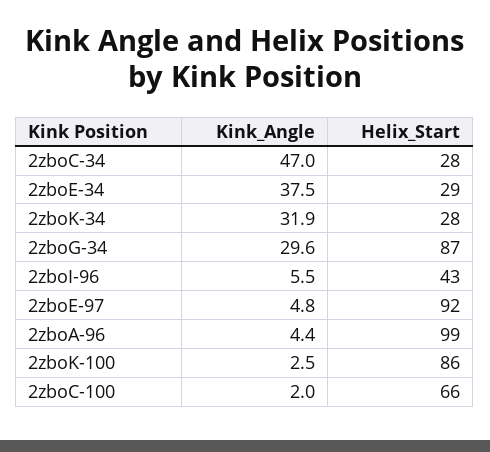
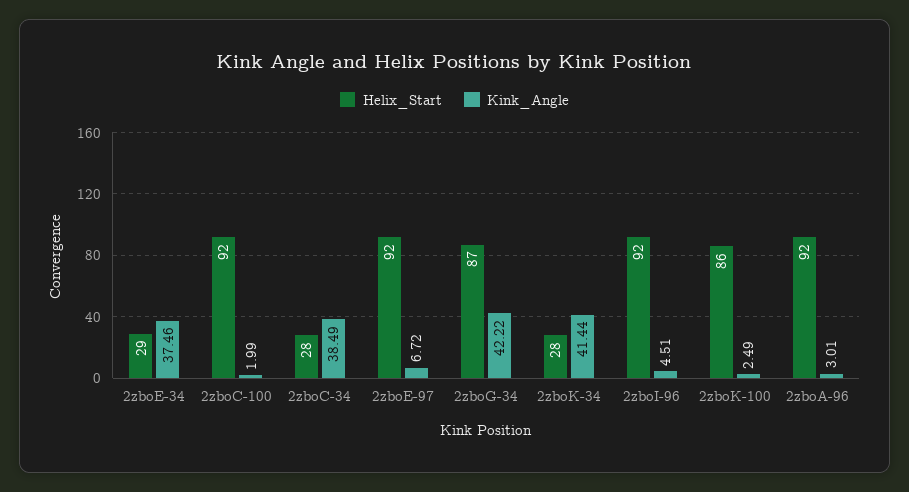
  {
    "Kink_Angle": {
-     "2zboC-34": 47,
+     "2zboC-34": 38.49,
      "2zboE-34": 37.46,
-     "2zboK-34": 31.9,
+     "2zboK-34": 41.44,
-     "2zboG-34": 29.6,
+     "2zboG-34": 42.22,
-     "2zboI-96": 5.5,
+     "2zboI-96": 4.51,
-     "2zboE-97": 4.8,
+     "2zboE-97": 6.72,
-     "2zboA-96": 4.4,
+     "2zboA-96": 3.01,
      "2zboK-100": 2.49,
      "2zboC-100": 1.99
    },
    "Helix_Start": {
      "2zboC-34": 28,
      "2zboE-34": 29,
      "2zboK-34": 28,
      "2zboG-34": 87,
-     "2zboI-96": 43,
+     "2zboI-96": 92,
      "2zboE-97": 92,
-     "2zboA-96": 99,
+     "2zboA-96": 92,
      "2zboK-100": 86,
-     "2zboC-100": 66
+     "2zboC-100": 92
    }
  }

